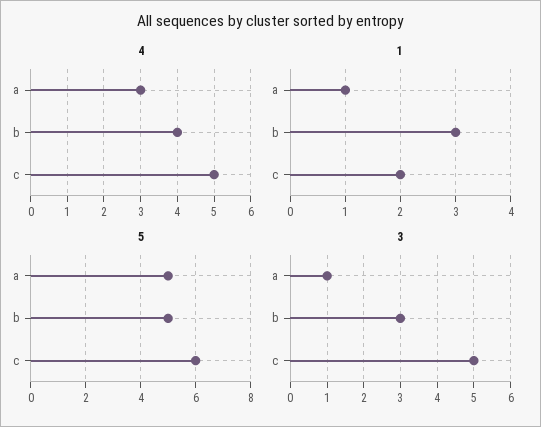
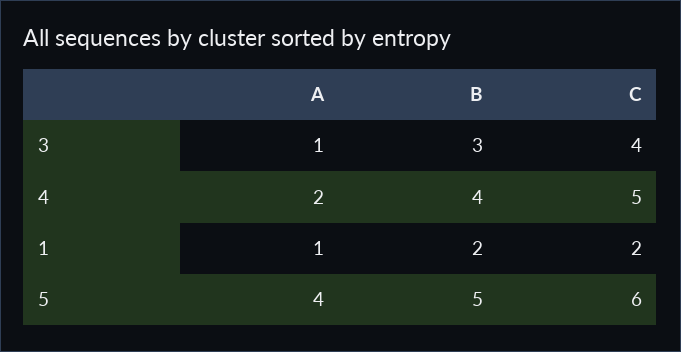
  {
    "4": {
-     "a": 3,
+     "a": 2,
      "b": 4,
      "c": 5
    },
    "1": {
      "a": 1,
-     "b": 3,
+     "b": 2,
      "c": 2
    },
    "5": {
-     "a": 5,
+     "a": 4,
      "b": 5,
      "c": 6
    },
    "3": {
      "a": 1,
      "b": 3,
-     "c": 5
+     "c": 4
    }
  }

